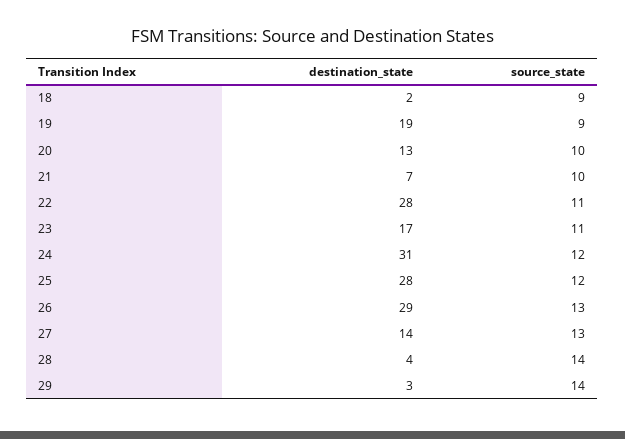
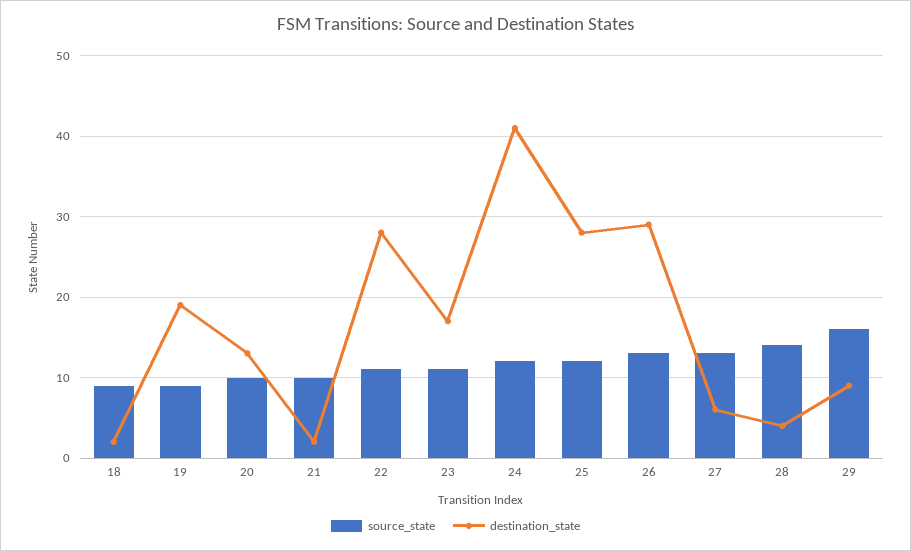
  {
    "destination_state": {
      "18": 2,
      "19": 19,
      "20": 13,
-     "21": 7,
+     "21": 2,
      "22": 28,
      "23": 17,
-     "24": 31,
+     "24": 41,
      "25": 28,
      "26": 29,
-     "27": 14,
+     "27": 6,
      "28": 4,
-     "29": 3
+     "29": 9
    },
    "source_state": {
      "18": 9,
      "19": 9,
      "20": 10,
      "21": 10,
      "22": 11,
      "23": 11,
      "24": 12,
      "25": 12,
      "26": 13,
      "27": 13,
      "28": 14,
-     "29": 14
+     "29": 16
    }
  }

